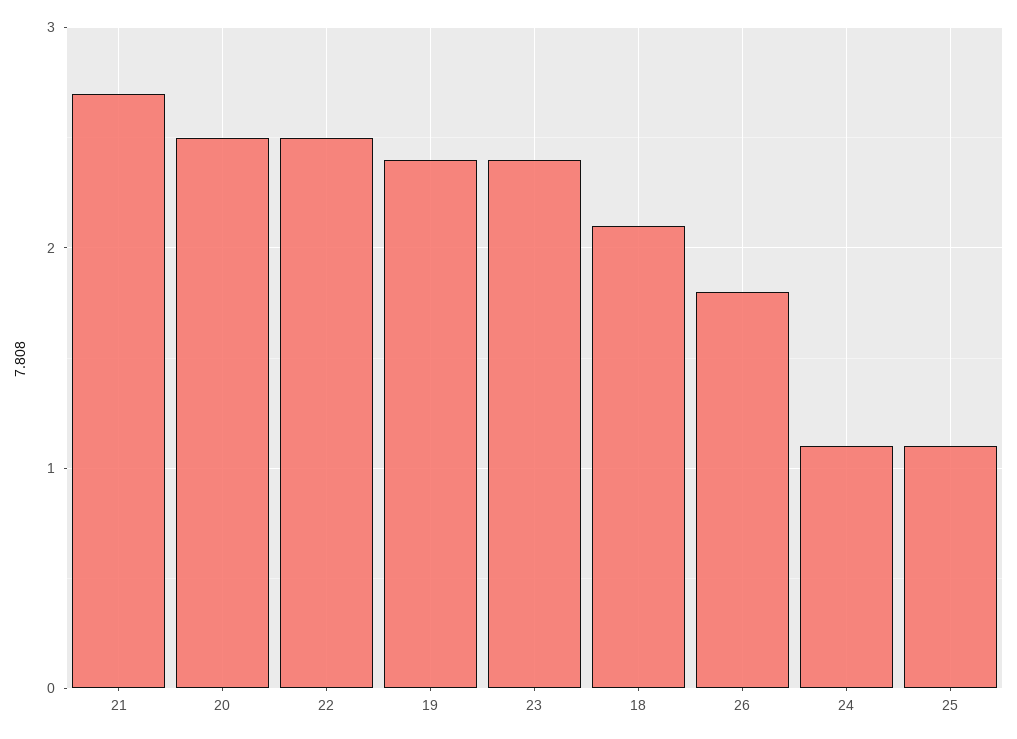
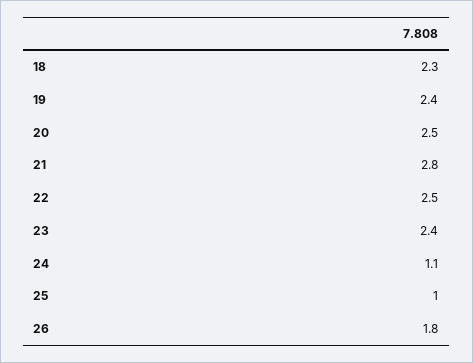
  {
-   "21": 2.7,
+   "21": 2.8,
    "20": 2.5,
    "22": 2.5,
    "19": 2.4,
    "23": 2.4,
-   "18": 2.1,
+   "18": 2.3,
    "26": 1.8,
    "24": 1.1,
-   "25": 1.1
+   "25": 1
  }

